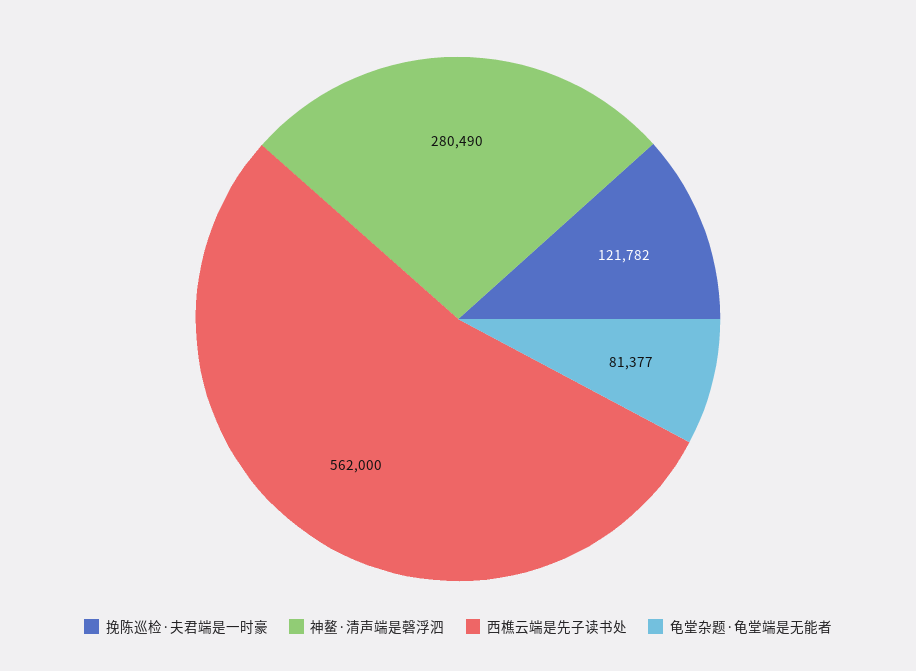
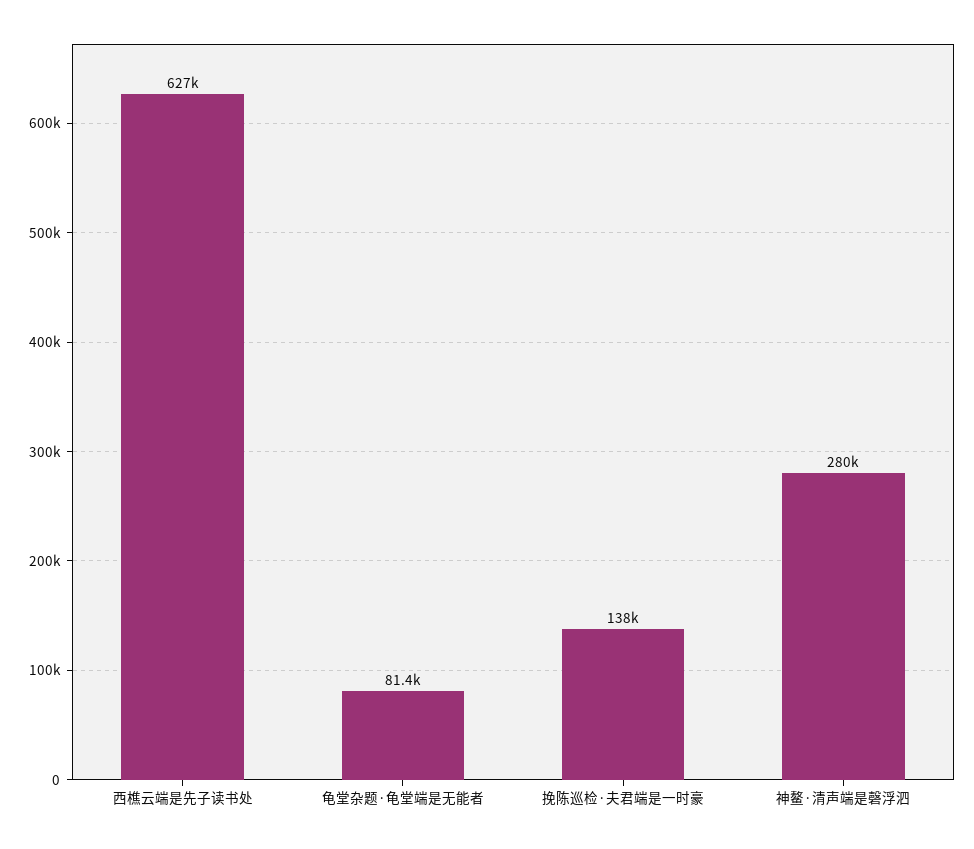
  {
-   "挽陈巡检·夫君端是一时豪": 121782,
+   "挽陈巡检·夫君端是一时豪": 138000,
    "神鳌·清声端是磬浮泗": 280490,
-   "西樵云端是先子读书处": 562000,
+   "西樵云端是先子读书处": 627000,
    "龟堂杂题·龟堂端是无能者": 81377
  }

